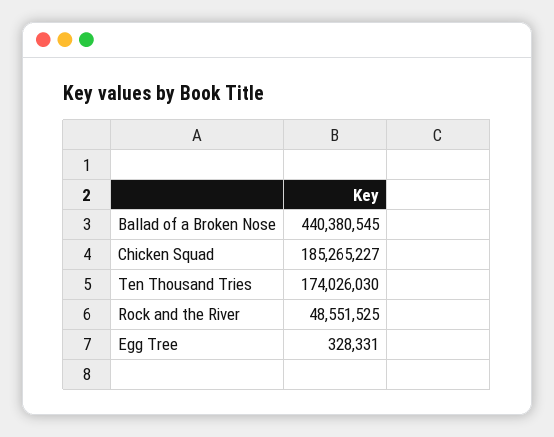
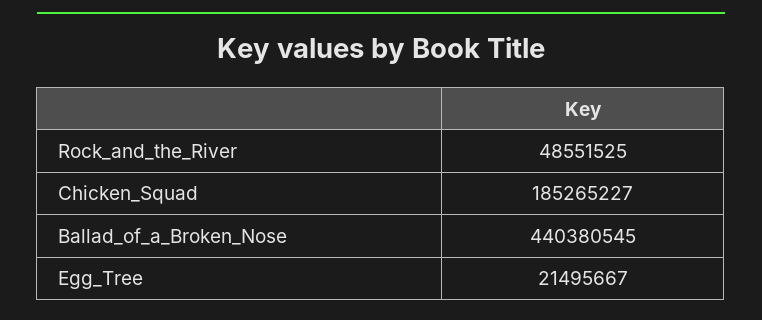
  {
    "Ballad of a Broken Nose": 440380545,
    "Chicken Squad": 185265227,
-   "Ten Thousand Tries": 174026030,
    "Rock and the River": 48551525,
-   "Egg Tree": 328331
+   "Egg Tree": 21495667
  }

